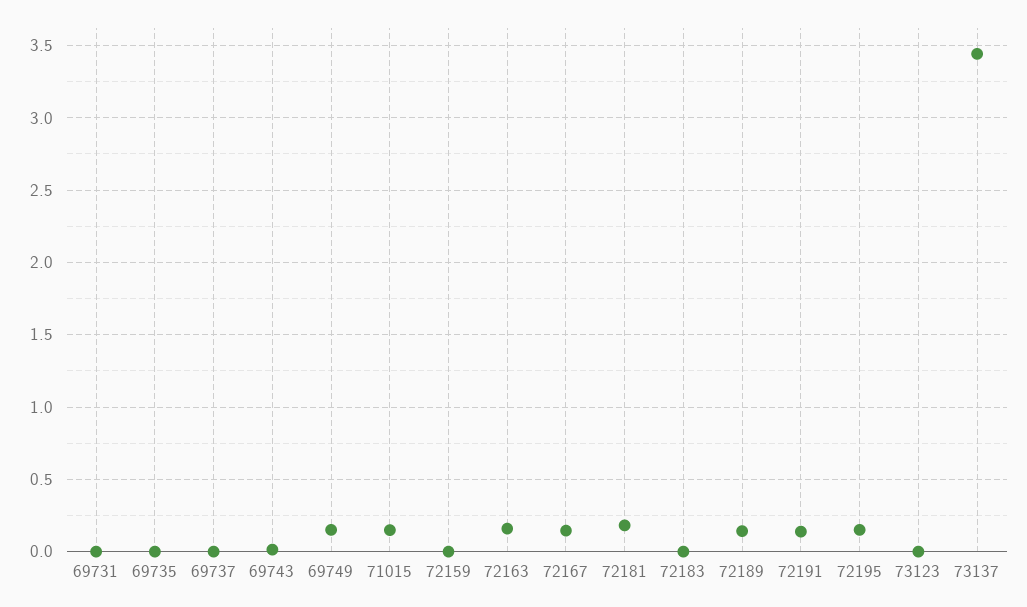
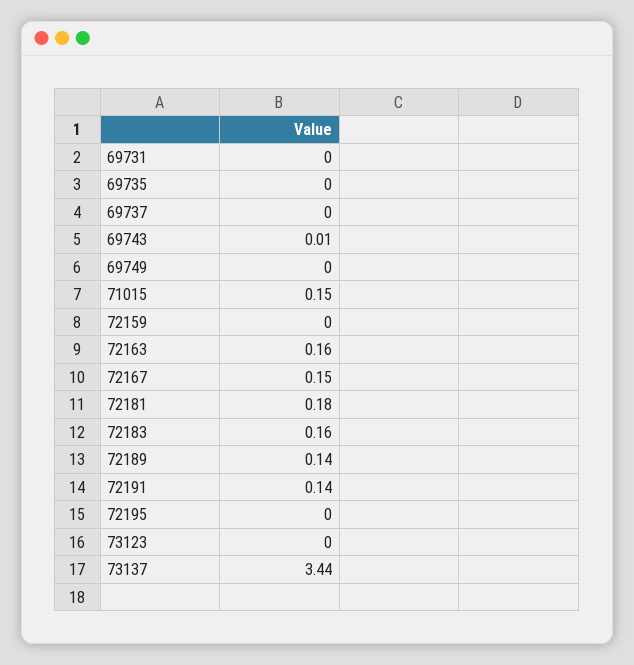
  {
    "69731": 0,
    "69735": 0,
    "69737": 0,
    "69743": 0.01,
-   "69749": 0.15,
+   "69749": 0,
    "71015": 0.15,
    "72159": 0,
    "72163": 0.16,
    "72167": 0.15,
    "72181": 0.18,
-   "72183": 0,
+   "72183": 0.16,
    "72189": 0.14,
    "72191": 0.14,
-   "72195": 0.15,
+   "72195": 0,
    "73123": 0,
    "73137": 3.44
  }

